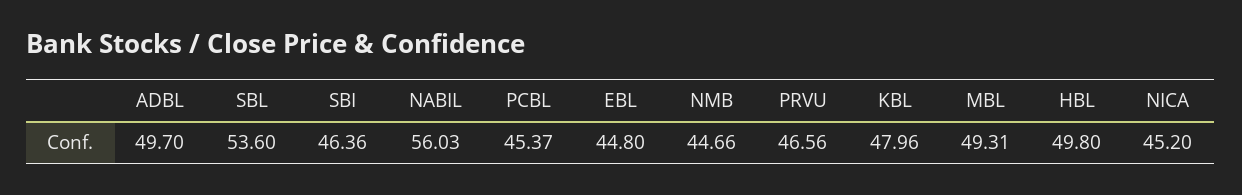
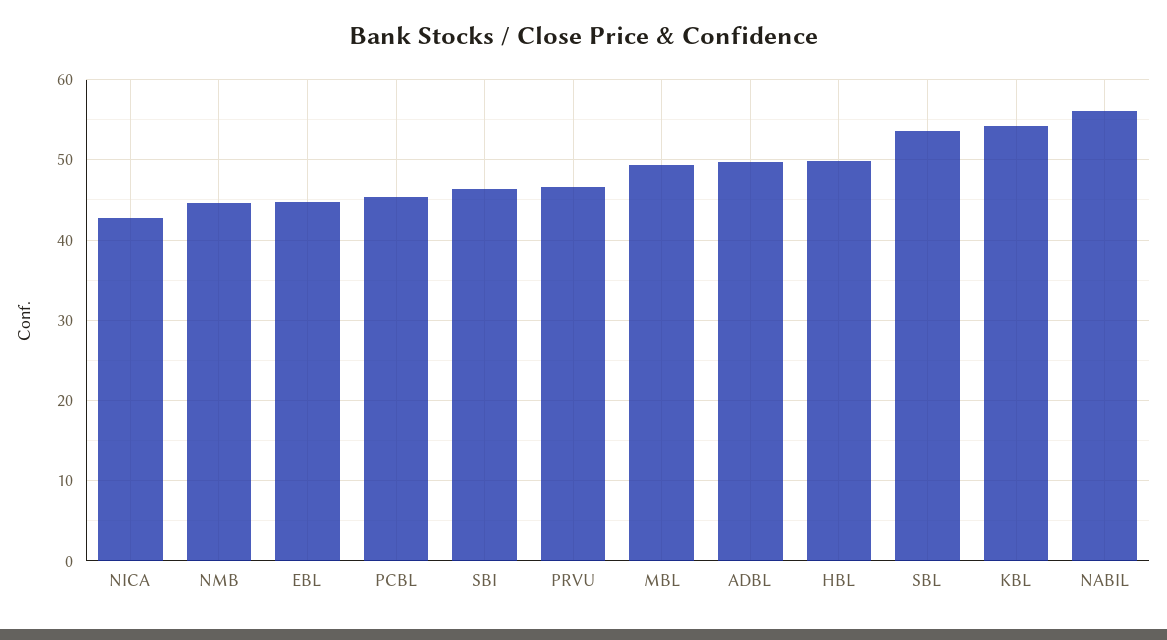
  {
    "ADBL": 49.7,
    "SBL": 53.6,
    "SBI": 46.36,
    "NABIL": 56.03,
    "PCBL": 45.37,
    "EBL": 44.8,
    "NMB": 44.66,
    "PRVU": 46.56,
-   "KBL": 47.96,
+   "KBL": 54,
    "MBL": 49.31,
    "HBL": 49.8,
-   "NICA": 45.2
+   "NICA": 43
  }

